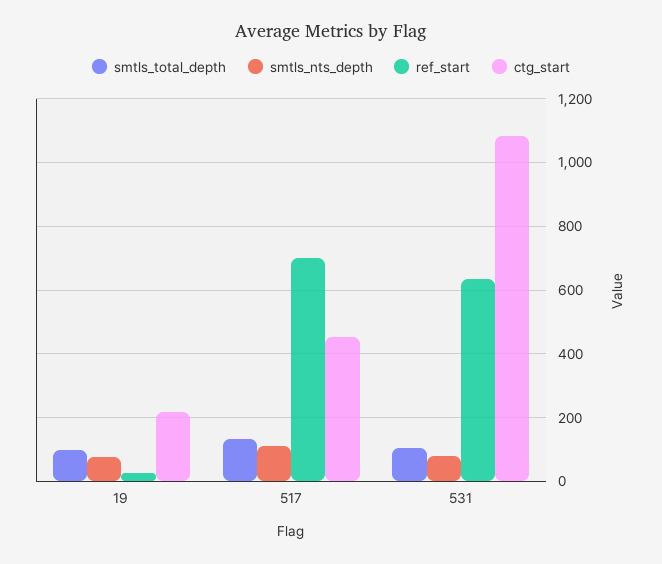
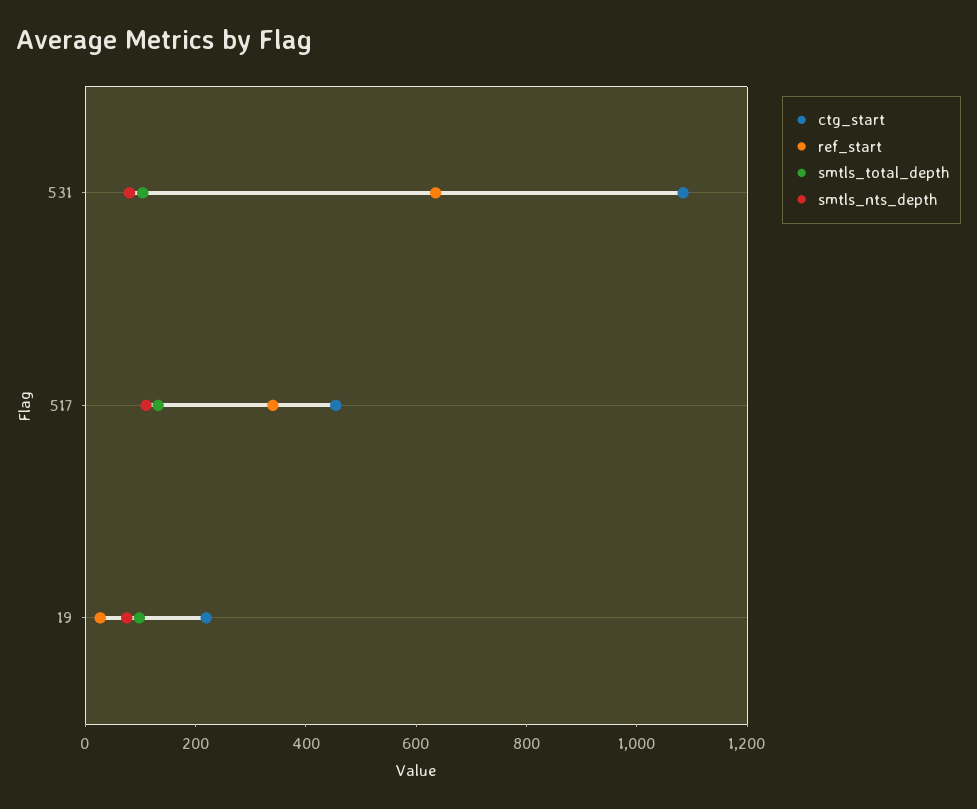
  {
    "smtls_total_depth": {
      "19": 100,
      "517": 140,
      "531": 100
    },
    "smtls_nts_depth": {
      "19": 80,
      "517": 120,
      "531": 80
    },
    "ref_start": {
      "19": 20,
-     "517": 700,
+     "517": 350,
      "531": 640
    },
    "ctg_start": {
      "19": 220,
      "517": 460,
      "531": 1080
    }
  }

